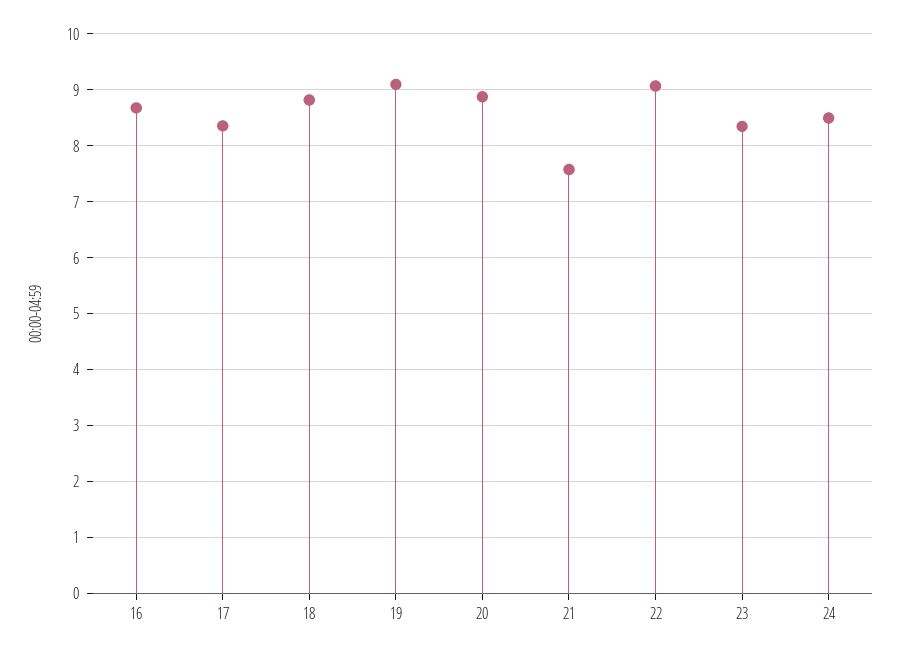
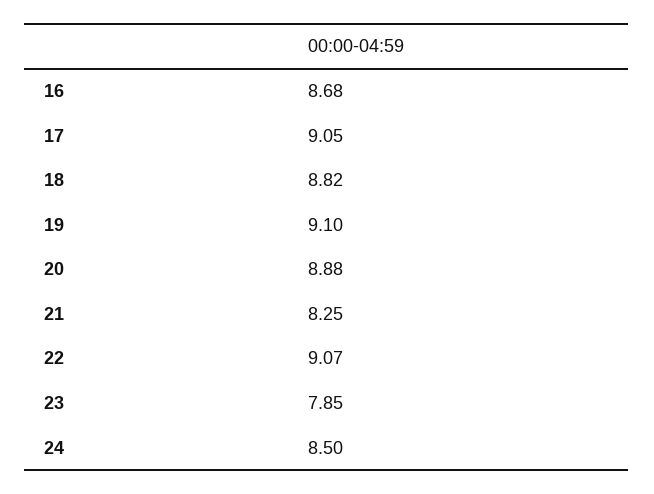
  {
    "16": 8.68,
-   "17": 8.4,
+   "17": 9.05,
    "18": 8.82,
    "19": 9.1,
    "20": 8.88,
-   "21": 7.6,
+   "21": 8.25,
    "22": 9.07,
-   "23": 8.4,
+   "23": 7.85,
    "24": 8.5
  }

